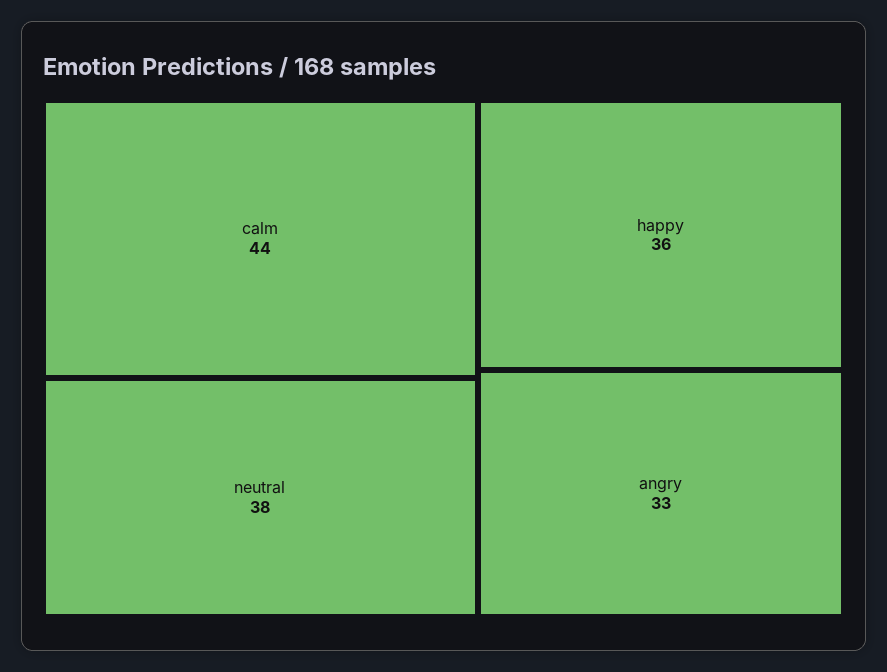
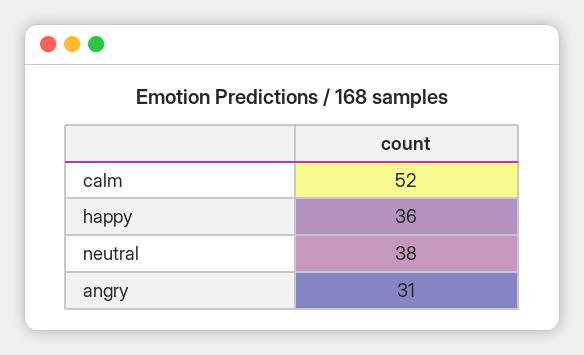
  {
-   "calm": 44,
+   "calm": 52,
    "neutral": 38,
    "happy": 36,
-   "angry": 33
+   "angry": 31
  }

